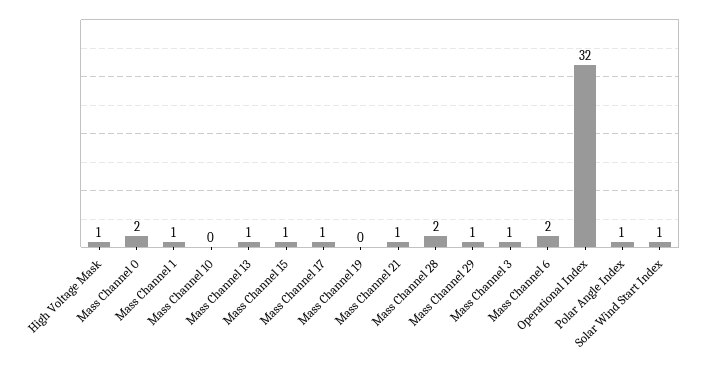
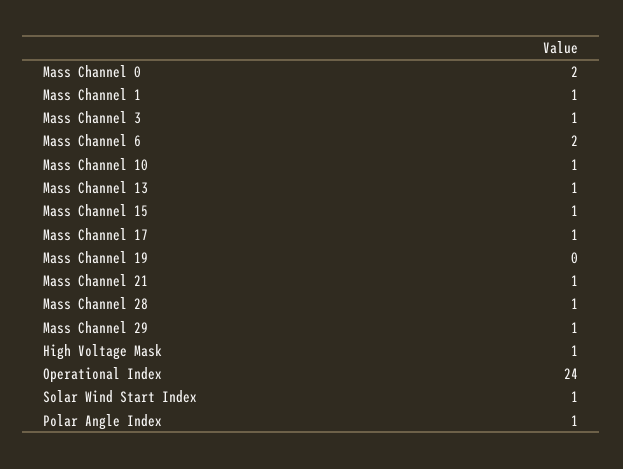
  {
    "High Voltage Mask": 1,
    "Mass Channel 0": 2,
    "Mass Channel 1": 1,
-   "Mass Channel 10": 0,
+   "Mass Channel 10": 1,
    "Mass Channel 13": 1,
    "Mass Channel 15": 1,
    "Mass Channel 17": 1,
    "Mass Channel 19": 0,
    "Mass Channel 21": 1,
-   "Mass Channel 28": 2,
+   "Mass Channel 28": 1,
    "Mass Channel 29": 1,
    "Mass Channel 3": 1,
    "Mass Channel 6": 2,
-   "Operational Index": 32,
+   "Operational Index": 24,
    "Polar Angle Index": 1,
    "Solar Wind Start Index": 1
  }

